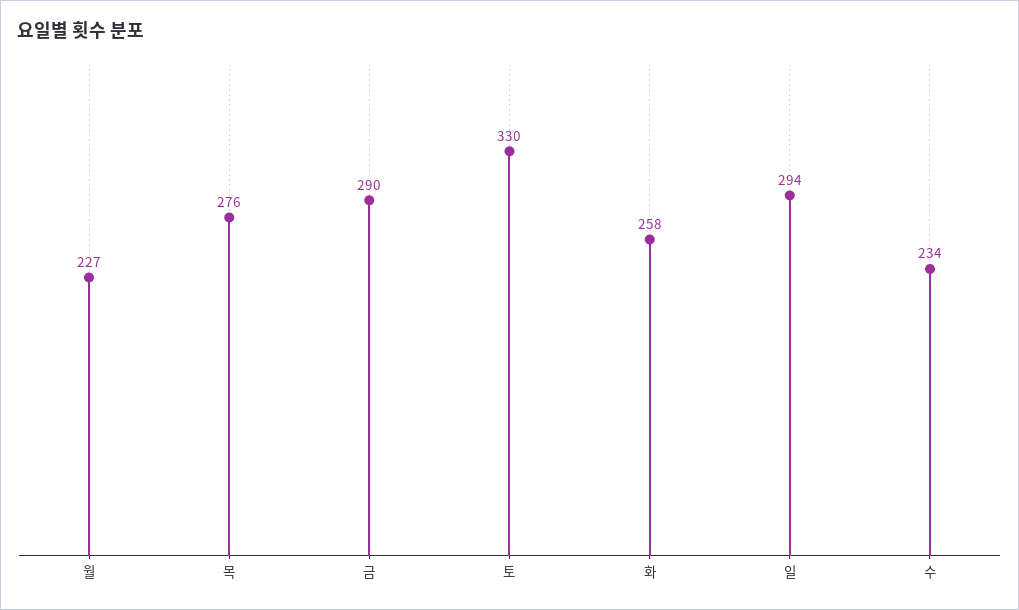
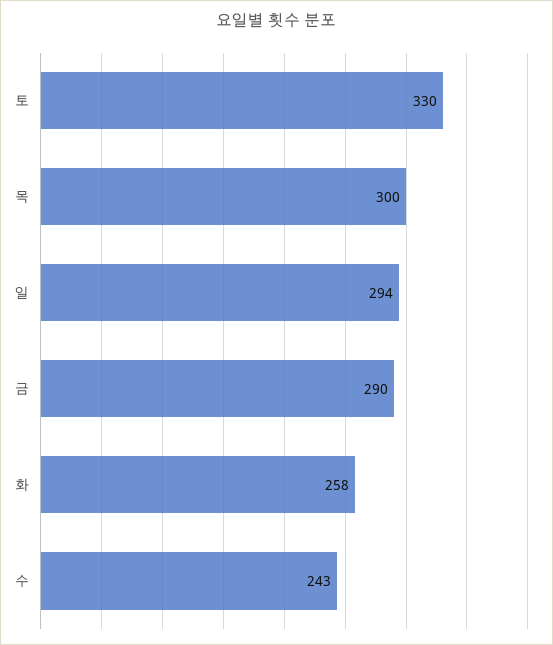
  {
-   "월": 227,
-   "목": 276,
+   "목": 300,
    "금": 290,
    "토": 330,
    "화": 258,
    "일": 294,
-   "수": 234
+   "수": 243
  }

